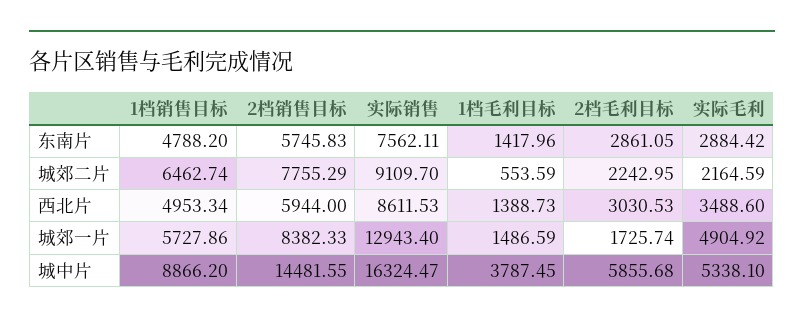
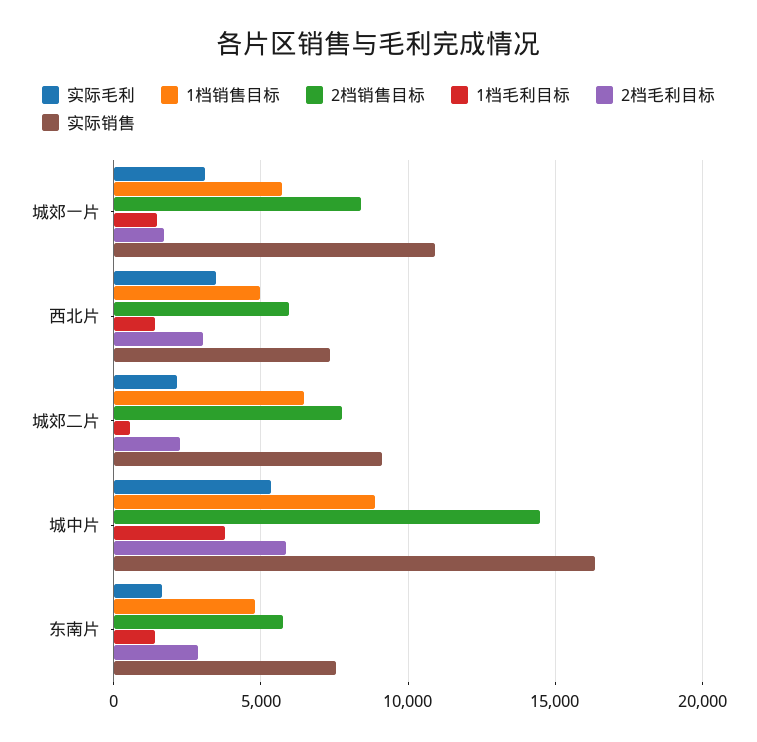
  {
    "1档销售目标": {
      "东南片": 4788.2,
      "城郊二片": 6462.74,
      "西北片": 4953.34,
      "城郊一片": 5727.86,
      "城中片": 8866.2
    },
    "2档销售目标": {
      "东南片": 5745.83,
      "城郊二片": 7755.29,
      "西北片": 5944,
      "城郊一片": 8382.33,
      "城中片": 14481.55
    },
    "实际销售": {
      "东南片": 7562.11,
      "城郊二片": 9109.7,
-     "西北片": 8611.53,
+     "西北片": 7500,
-     "城郊一片": 12943.4,
+     "城郊一片": 11000,
      "城中片": 16324.47
    },
    "1档毛利目标": {
      "东南片": 1417.96,
      "城郊二片": 553.59,
      "西北片": 1388.73,
      "城郊一片": 1486.59,
      "城中片": 3787.45
    },
    "2档毛利目标": {
      "东南片": 2861.05,
      "城郊二片": 2242.95,
      "西北片": 3030.53,
      "城郊一片": 1725.74,
      "城中片": 5855.68
    },
    "实际毛利": {
-     "东南片": 2884.42,
+     "东南片": 1500,
      "城郊二片": 2164.59,
      "西北片": 3488.6,
-     "城郊一片": 4904.92,
+     "城郊一片": 3000,
      "城中片": 5338.1
    }
  }

